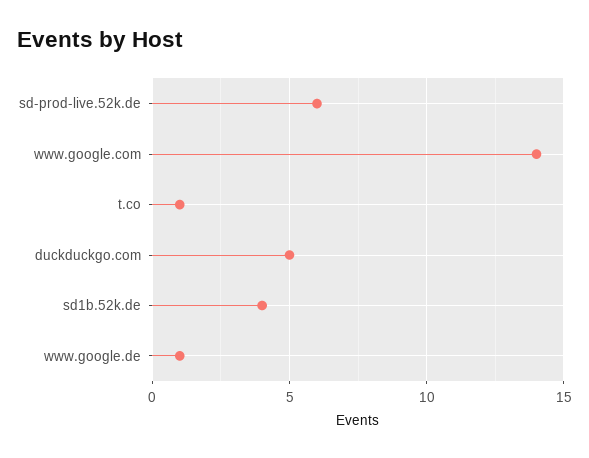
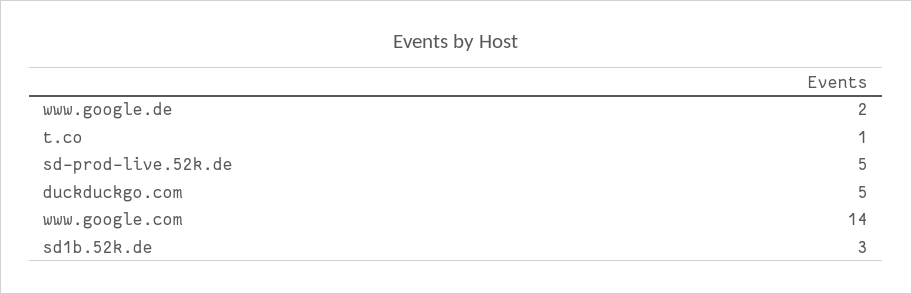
  {
-   "sd-prod-live.52k.de": 6,
+   "sd-prod-live.52k.de": 5,
    "www.google.com": 14,
    "t.co": 1,
    "duckduckgo.com": 5,
-   "sd1b.52k.de": 4,
+   "sd1b.52k.de": 3,
-   "www.google.de": 1
+   "www.google.de": 2
  }

